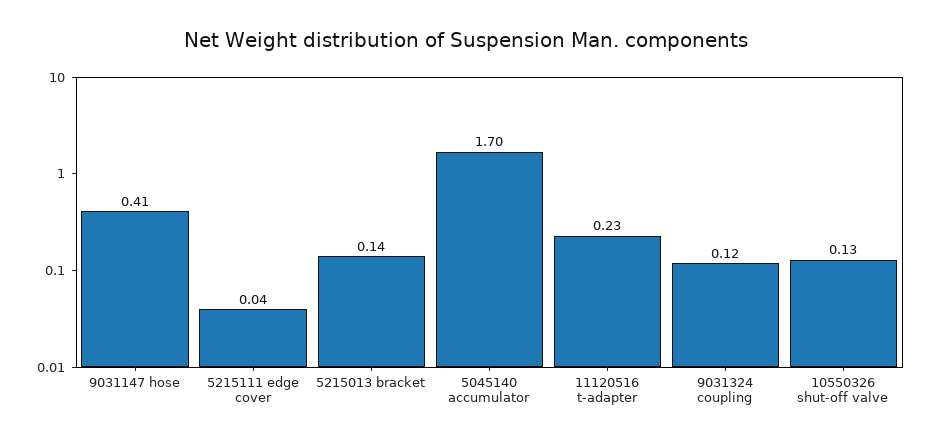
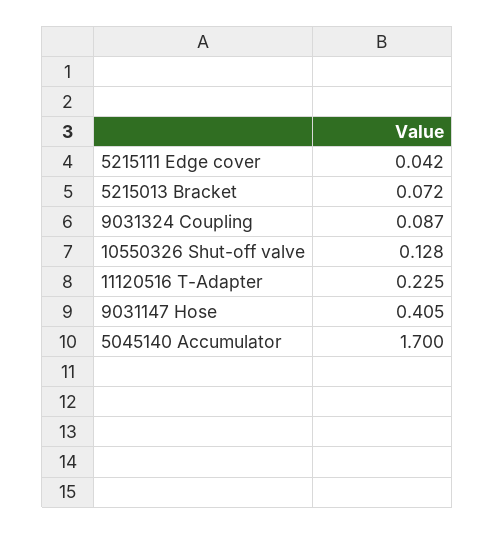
  {
    "9031147 hose": 0.405,
    "5215111 edge cover": 0.042,
-   "5215013 bracket": 0.14,
+   "5215013 bracket": 0.072,
    "5045140 accumulator": 1.7,
    "11120516 t-adapter": 0.225,
-   "9031324 coupling": 0.12,
+   "9031324 coupling": 0.087,
    "10550326 shut-off valve": 0.128
  }

